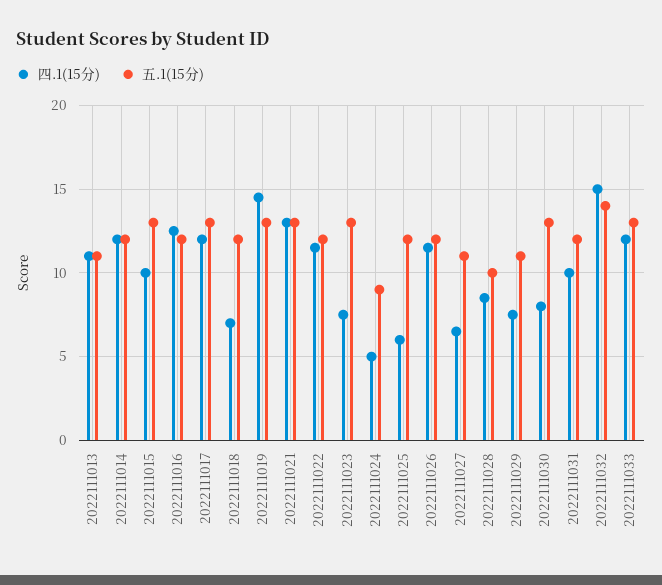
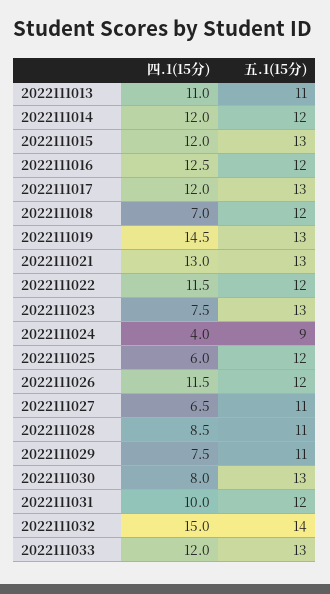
  {
    "四.1(15分)": {
      "2022111013": 11,
      "2022111014": 12,
-     "2022111015": 10,
+     "2022111015": 12,
      "2022111016": 12.5,
      "2022111017": 12,
      "2022111018": 7,
      "2022111019": 14.5,
      "2022111021": 13,
      "2022111022": 11.5,
      "2022111023": 7.5,
-     "2022111024": 5,
+     "2022111024": 4,
      "2022111025": 6,
      "2022111026": 11.5,
      "2022111027": 6.5,
      "2022111028": 8.5,
      "2022111029": 7.5,
      "2022111030": 8,
      "2022111031": 10,
      "2022111032": 15,
      "2022111033": 12
    },
    "五.1(15分)": {
      "2022111013": 11,
      "2022111014": 12,
      "2022111015": 13,
      "2022111016": 12,
      "2022111017": 13,
      "2022111018": 12,
      "2022111019": 13,
      "2022111021": 13,
      "2022111022": 12,
      "2022111023": 13,
      "2022111024": 9,
      "2022111025": 12,
      "2022111026": 12,
      "2022111027": 11,
-     "2022111028": 10,
+     "2022111028": 11,
      "2022111029": 11,
      "2022111030": 13,
      "2022111031": 12,
      "2022111032": 14,
      "2022111033": 13
    }
  }

